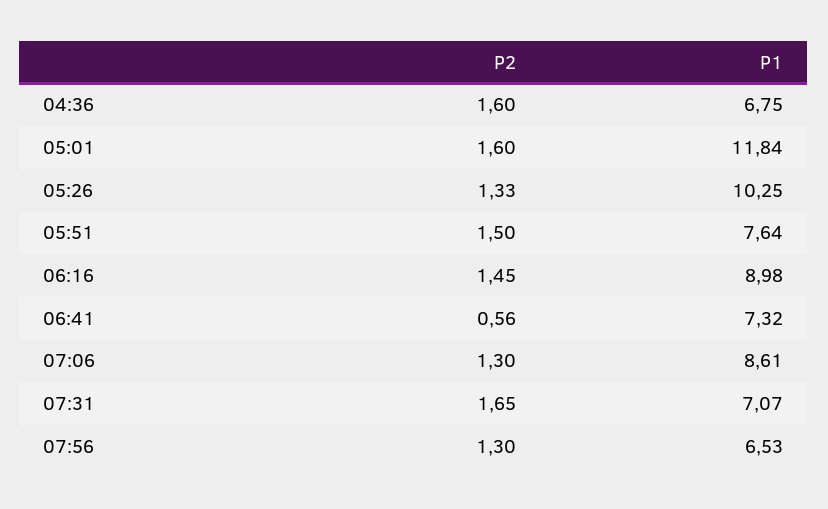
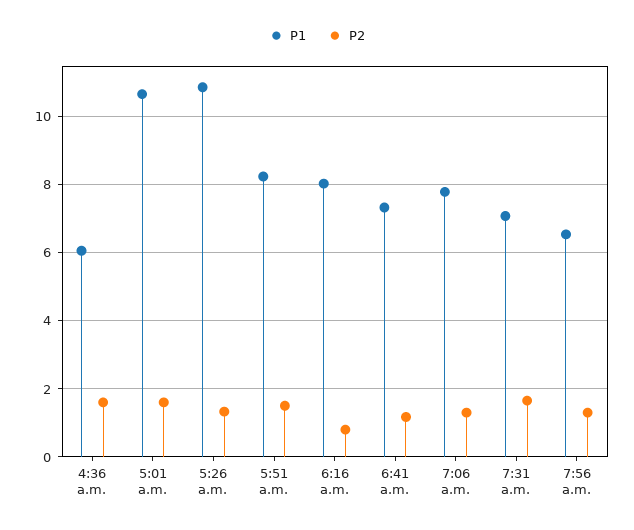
  {
    "P2": {
      "04:36": 1.6,
      "05:01": 1.6,
      "05:26": 1.33,
      "05:51": 1.5,
-     "06:16": 1.45,
+     "06:16": 0.8,
-     "06:41": 0.56,
+     "06:41": 1.2,
      "07:06": 1.3,
      "07:31": 1.65,
      "07:56": 1.3
    },
    "P1": {
-     "04:36": 6.75,
+     "04:36": 6,
-     "05:01": 11.84,
+     "05:01": 10.6,
-     "05:26": 10.25,
+     "05:26": 10.8,
-     "05:51": 7.64,
+     "05:51": 8.2,
-     "06:16": 8.98,
+     "06:16": 8,
      "06:41": 7.32,
-     "07:06": 8.61,
+     "07:06": 7.8,
      "07:31": 7.07,
      "07:56": 6.53
    }
  }

